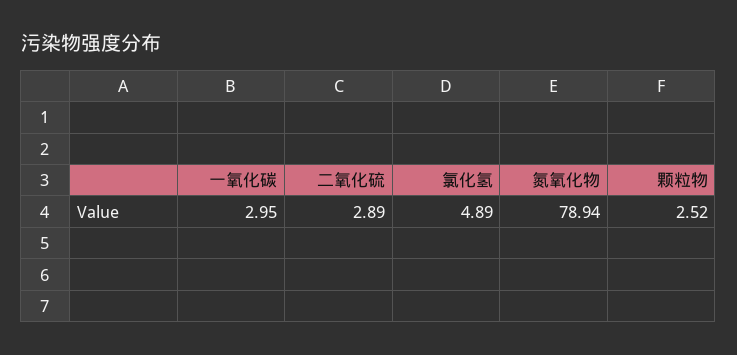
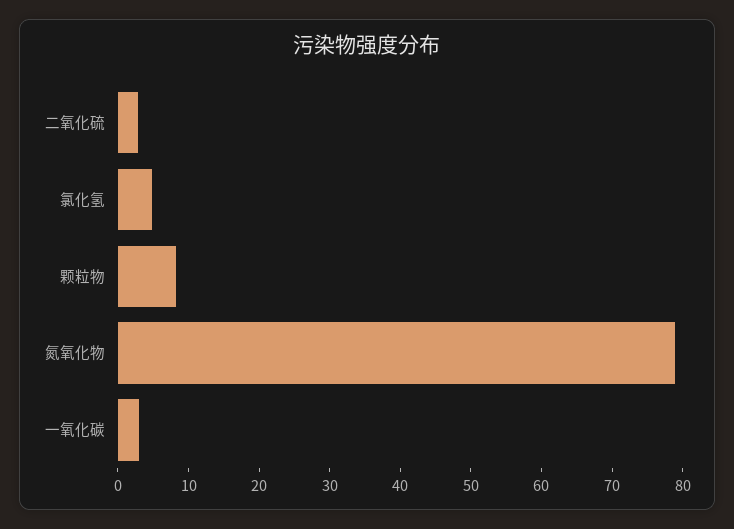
  {
    "一氧化碳": 2.95,
    "二氧化硫": 2.89,
    "氯化氢": 4.89,
    "氮氧化物": 78.94,
-   "颗粒物": 2.52
+   "颗粒物": 8
  }

